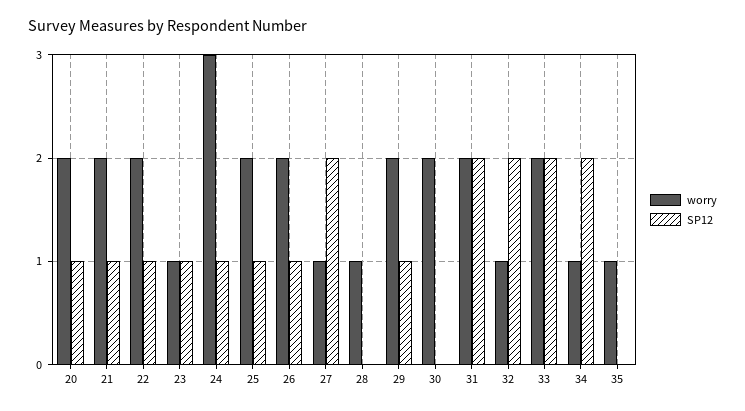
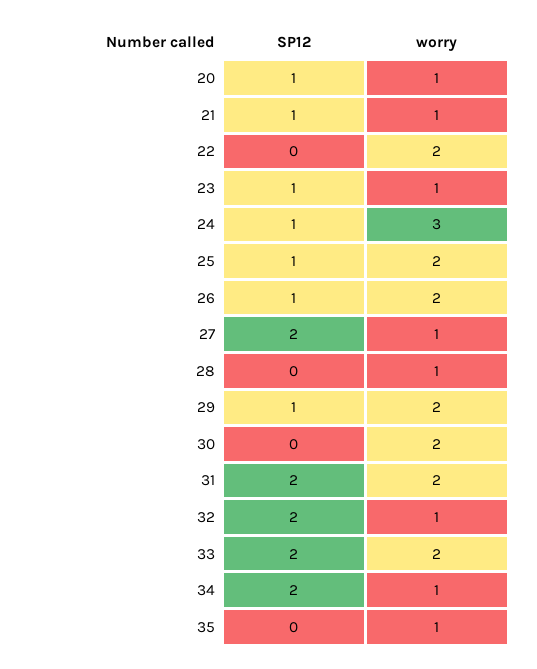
  {
    "worry": {
-     "20": 2,
+     "20": 1,
-     "21": 2,
+     "21": 1,
      "22": 2,
      "23": 1,
      "24": 3,
      "25": 2,
      "26": 2,
      "27": 1,
      "28": 1,
      "29": 2,
      "30": 2,
      "31": 2,
      "32": 1,
      "33": 2,
      "34": 1,
      "35": 1
    },
    "SP12": {
      "20": 1,
      "21": 1,
-     "22": 1,
+     "22": 0,
      "23": 1,
      "24": 1,
      "25": 1,
      "26": 1,
      "27": 2,
      "28": 0,
      "29": 1,
      "30": 0,
      "31": 2,
      "32": 2,
      "33": 2,
      "34": 2,
      "35": 0
    }
  }

